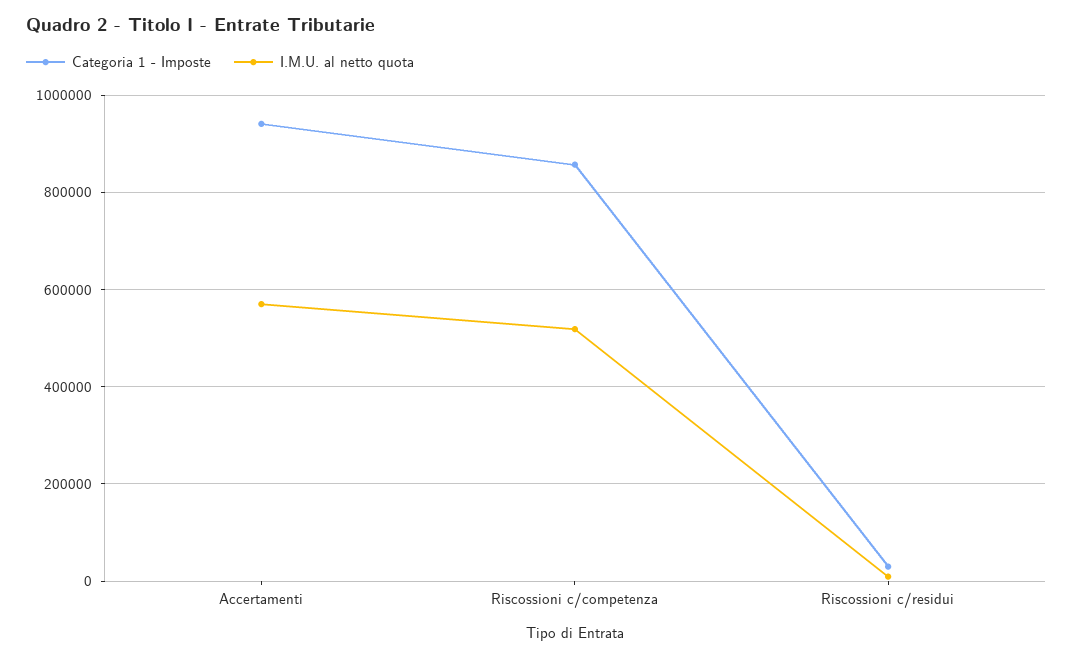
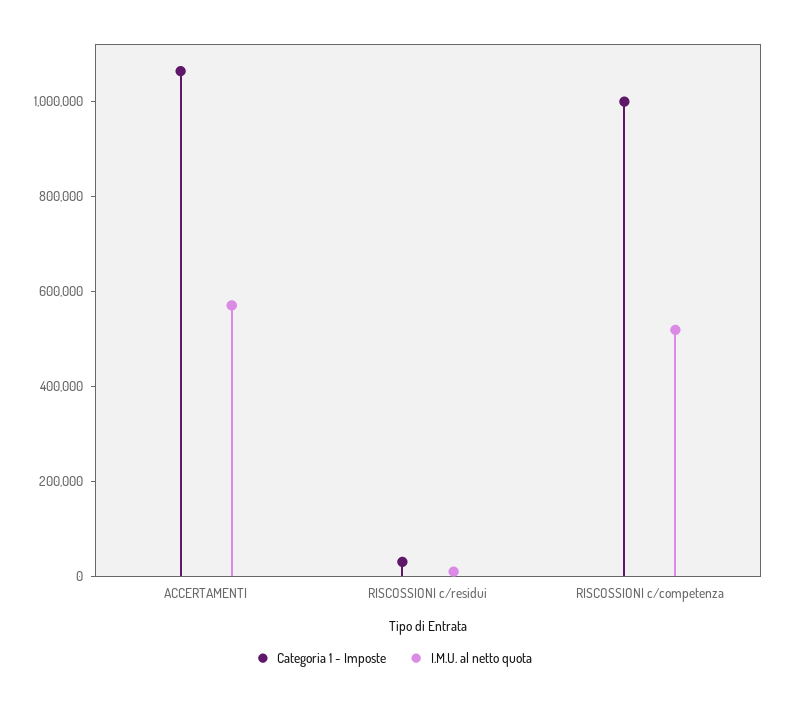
  {
    "Categoria 1 - Imposte": {
-     "Accertamenti": 940000,
+     "Accertamenti": 1050000,
-     "Riscossioni c/competenza": 860000,
+     "Riscossioni c/competenza": 1000000,
      "Riscossioni c/residui": 20000
    },
    "I.M.U. al netto quota": {
      "Accertamenti": 580000,
      "Riscossioni c/competenza": 520000,
      "Riscossioni c/residui": 0
    }
  }

